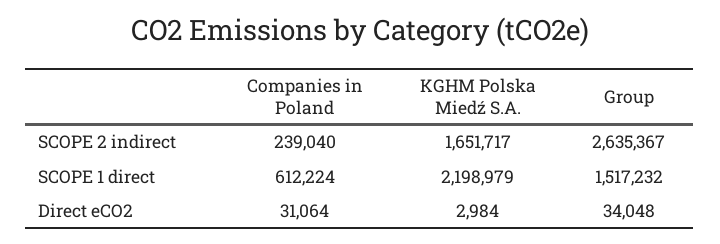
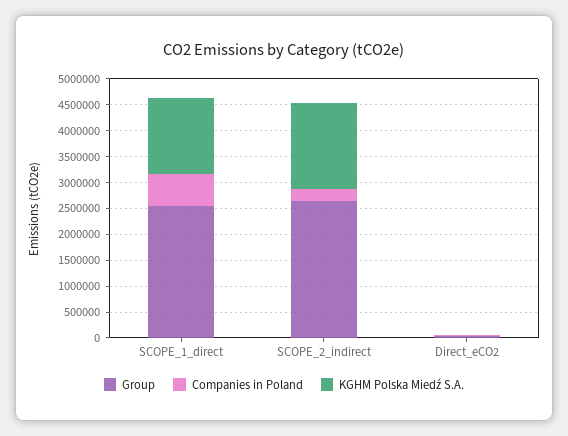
  {
    "Companies in Poland": {
      "SCOPE 2 indirect": 239040,
      "SCOPE 1 direct": 612224,
      "Direct eCO2": 31064
    },
    "KGHM Polska Miedź S.A.": {
      "SCOPE 2 indirect": 1651717,
-     "SCOPE 1 direct": 2198979,
+     "SCOPE 1 direct": 1500000,
      "Direct eCO2": 2984
    },
    "Group": {
      "SCOPE 2 indirect": 2635367,
-     "SCOPE 1 direct": 1517232,
+     "SCOPE 1 direct": 2500000,
      "Direct eCO2": 34048
    }
  }

